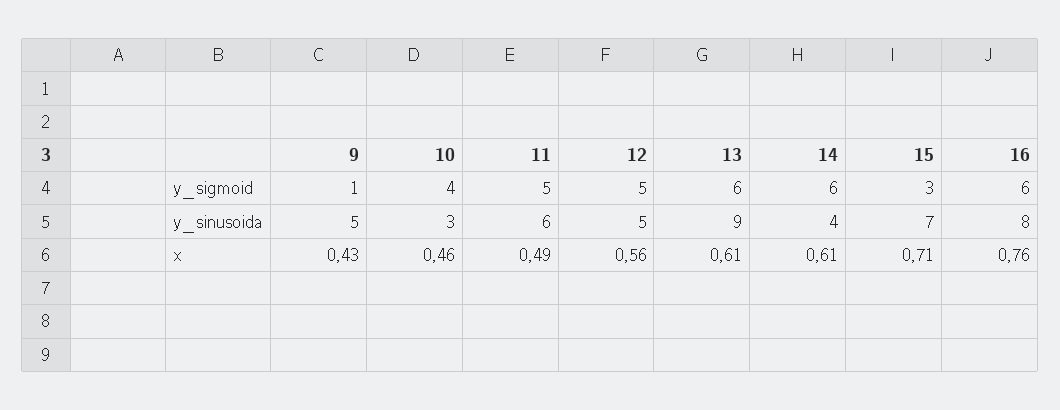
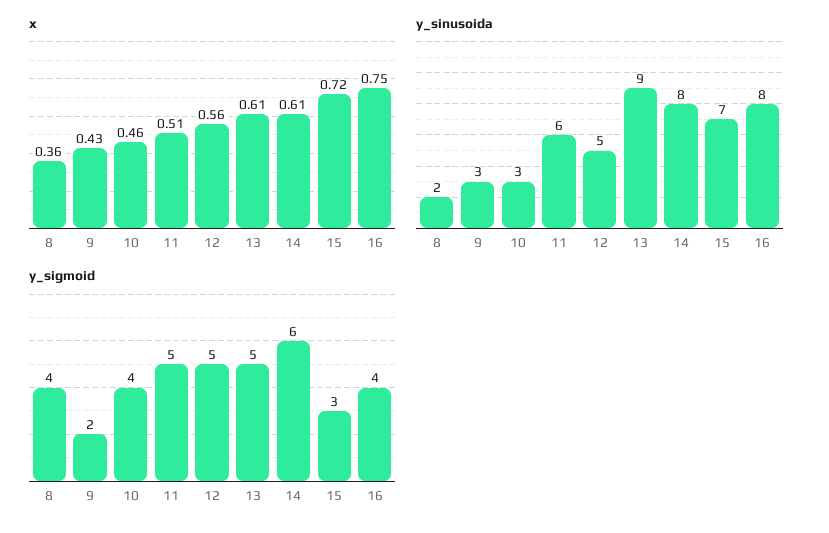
  {
    "y_sigmoid": {
-     "9": 1,
+     "9": 2,
      "10": 4,
      "11": 5,
      "12": 5,
-     "13": 6,
+     "13": 5,
      "14": 6,
      "15": 3,
-     "16": 6
+     "16": 4,
+     "8": 4
    },
    "y_sinusoida": {
-     "9": 5,
+     "9": 3,
      "10": 3,
      "11": 6,
      "12": 5,
      "13": 9,
-     "14": 4,
+     "14": 8,
      "15": 7,
-     "16": 8
+     "16": 8,
+     "8": 2
    },
    "x": {
      "9": 0.43,
      "10": 0.46,
-     "11": 0.49,
+     "11": 0.51,
      "12": 0.56,
      "13": 0.61,
      "14": 0.61,
-     "15": 0.71,
+     "15": 0.72,
-     "16": 0.76
+     "16": 0.75,
+     "8": 0.36
    }
  }

